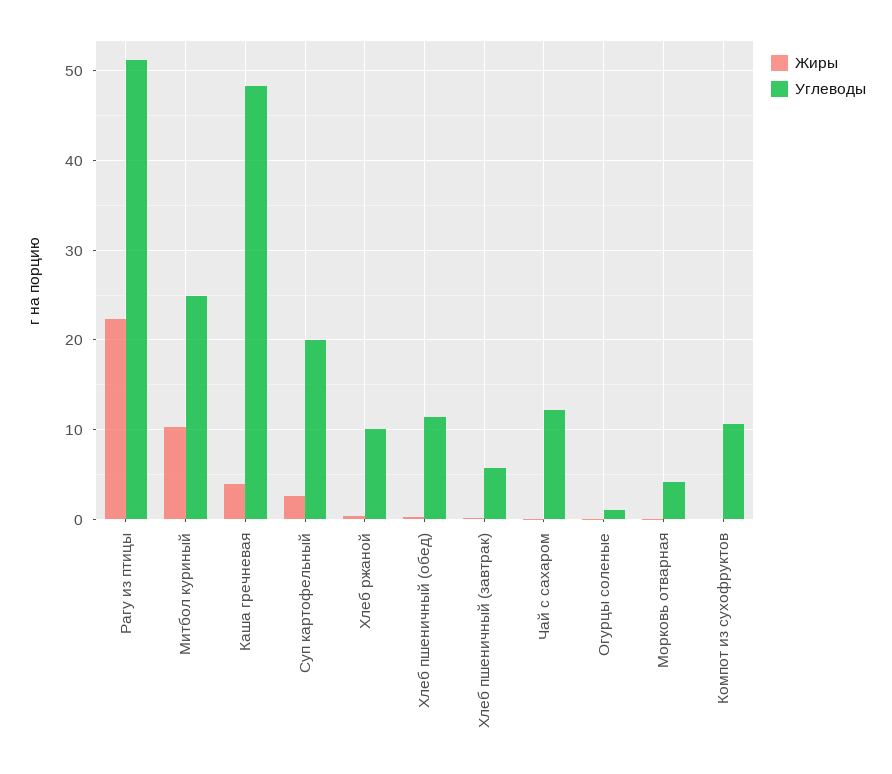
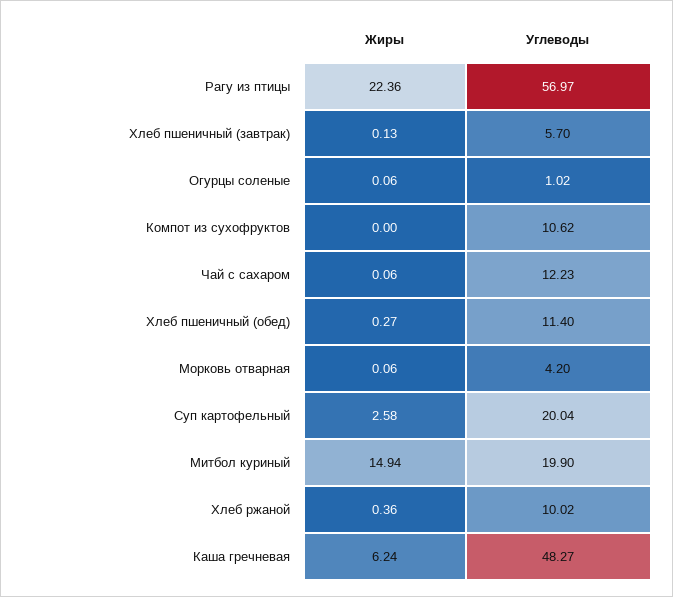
  {
    "Жиры": {
      "Рагу из птицы": 22.36,
-     "Митбол куриный": 10,
+     "Митбол куриный": 14.94,
-     "Каша гречневая": 4,
+     "Каша гречневая": 6.24,
      "Суп картофельный": 2.58,
      "Хлеб ржаной": 0.36,
      "Хлеб пшеничный (обед)": 0.27,
      "Хлеб пшеничный (завтрак)": 0.13,
      "Чай с сахаром": 0.06,
      "Огурцы соленые": 0.06,
      "Морковь отварная": 0.06,
      "Компот из сухофруктов": 0
    },
    "Углеводы": {
-     "Рагу из птицы": 51,
+     "Рагу из птицы": 56.97,
-     "Митбол куриный": 25,
+     "Митбол куриный": 19.9,
      "Каша гречневая": 48.27,
      "Суп картофельный": 20.04,
      "Хлеб ржаной": 10.02,
      "Хлеб пшеничный (обед)": 11.4,
      "Хлеб пшеничный (завтрак)": 5.7,
      "Чай с сахаром": 12.23,
      "Огурцы соленые": 1.02,
      "Морковь отварная": 4.2,
      "Компот из сухофруктов": 10.62
    }
  }

